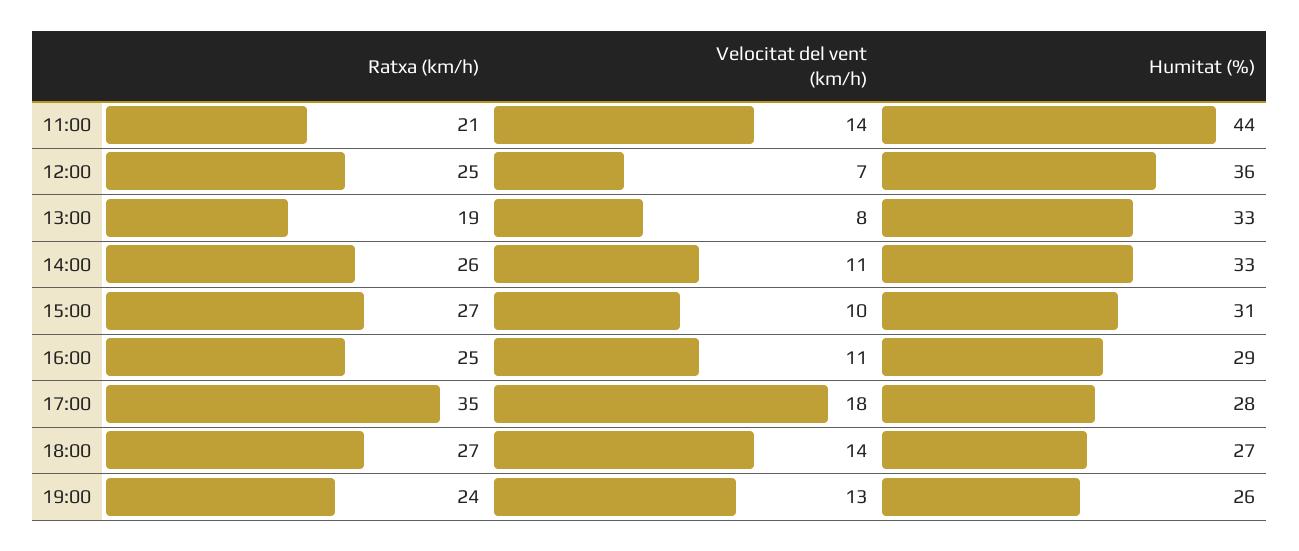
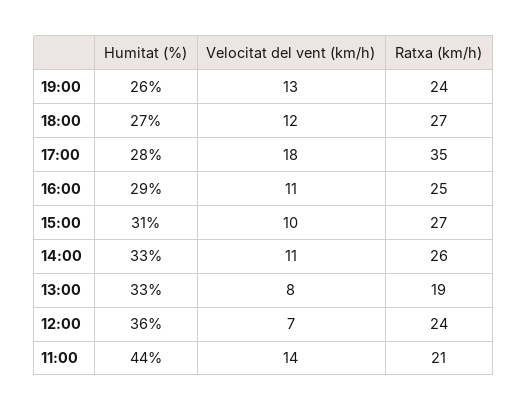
  {
    "Ratxa (km/h)": {
      "11:00": 21,
-     "12:00": 25,
+     "12:00": 24,
      "13:00": 19,
      "14:00": 26,
      "15:00": 27,
      "16:00": 25,
      "17:00": 35,
      "18:00": 27,
      "19:00": 24
    },
    "Velocitat del vent (km/h)": {
      "11:00": 14,
      "12:00": 7,
      "13:00": 8,
      "14:00": 11,
      "15:00": 10,
      "16:00": 11,
      "17:00": 18,
-     "18:00": 14,
+     "18:00": 12,
      "19:00": 13
    },
    "Humitat (%)": {
      "11:00": 44,
      "12:00": 36,
      "13:00": 33,
      "14:00": 33,
      "15:00": 31,
      "16:00": 29,
      "17:00": 28,
      "18:00": 27,
      "19:00": 26
    }
  }

